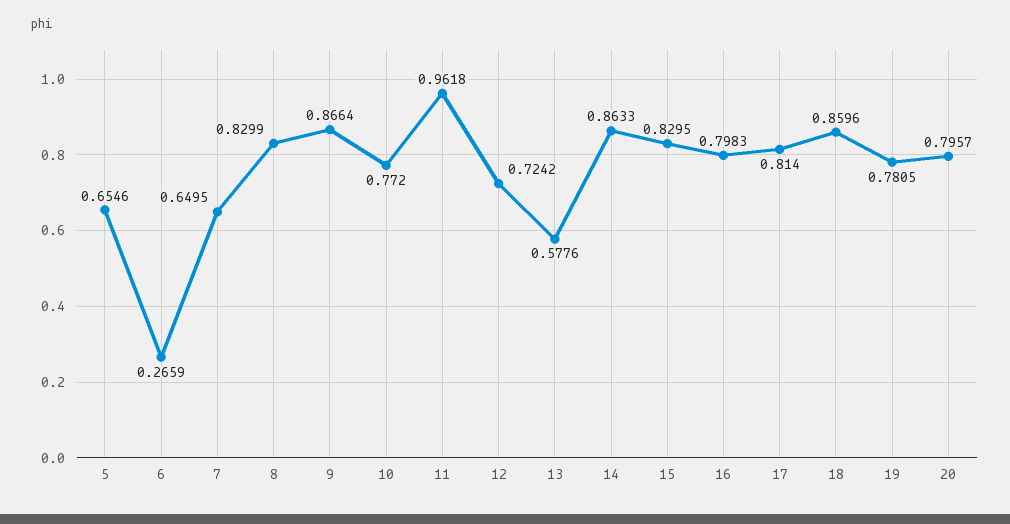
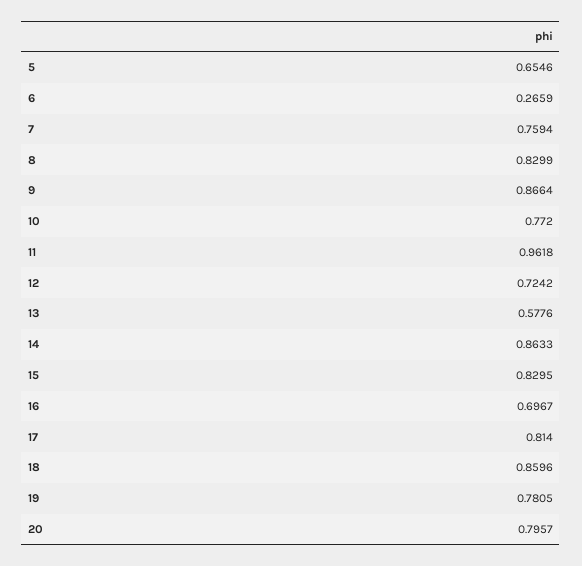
  {
    "5": 0.6546,
    "6": 0.2659,
-   "7": 0.6495,
+   "7": 0.7594,
    "8": 0.8299,
    "9": 0.8664,
    "10": 0.772,
    "11": 0.9618,
    "12": 0.7242,
    "13": 0.5776,
    "14": 0.8633,
    "15": 0.8295,
-   "16": 0.7983,
+   "16": 0.6967,
    "17": 0.814,
    "18": 0.8596,
    "19": 0.7805,
    "20": 0.7957
  }

